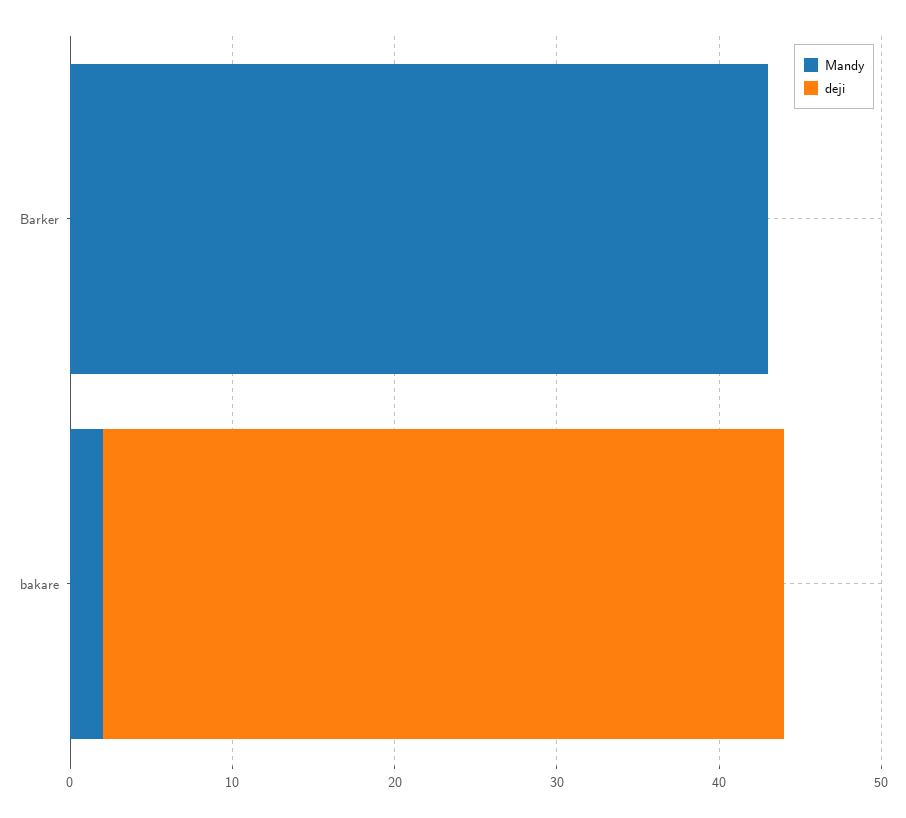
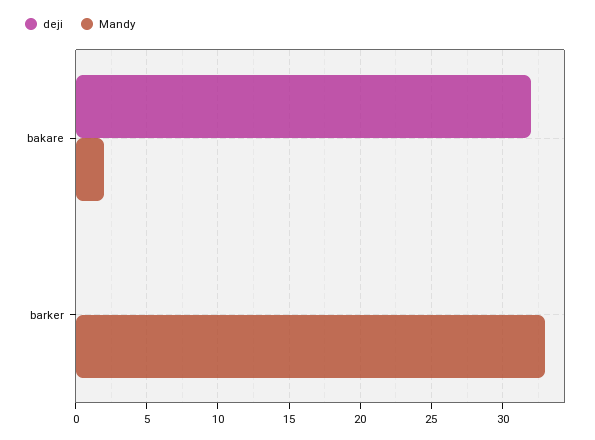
  {
    "Mandy": {
-     "Barker": 43,
+     "Barker": 33,
      "bakare": 2
    },
    "deji": {
      "Barker": 0,
-     "bakare": 42
+     "bakare": 32
    }
  }

